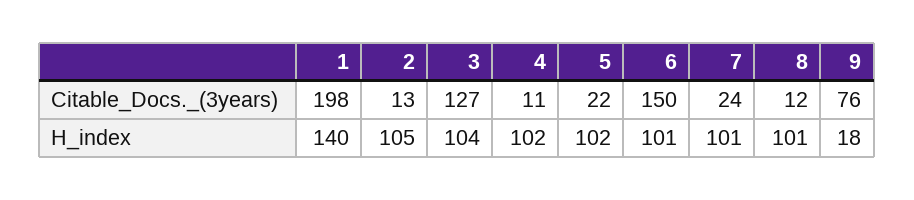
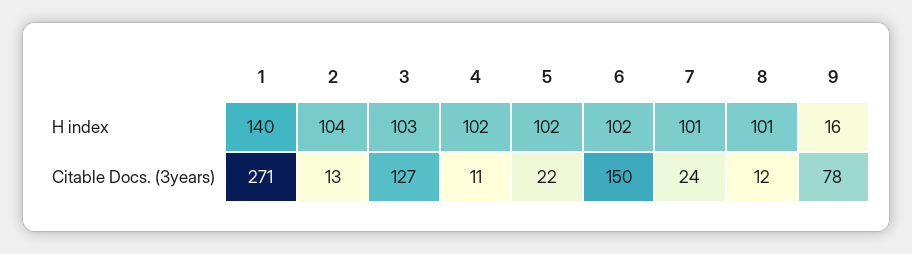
  {
    "1": {
-     "Citable_Docs._(3years)": 198,
+     "Citable_Docs._(3years)": 271,
      "H_index": 140
    },
    "2": {
      "Citable_Docs._(3years)": 13,
-     "H_index": 105
+     "H_index": 104
    },
    "3": {
      "Citable_Docs._(3years)": 127,
-     "H_index": 104
+     "H_index": 103
    },
    "4": {
      "Citable_Docs._(3years)": 11,
      "H_index": 102
    },
    "5": {
      "Citable_Docs._(3years)": 22,
      "H_index": 102
    },
    "6": {
      "Citable_Docs._(3years)": 150,
-     "H_index": 101
+     "H_index": 102
    },
    "7": {
      "Citable_Docs._(3years)": 24,
      "H_index": 101
    },
    "8": {
      "Citable_Docs._(3years)": 12,
      "H_index": 101
    },
    "9": {
-     "Citable_Docs._(3years)": 76,
+     "Citable_Docs._(3years)": 78,
-     "H_index": 18
+     "H_index": 16
    }
  }

